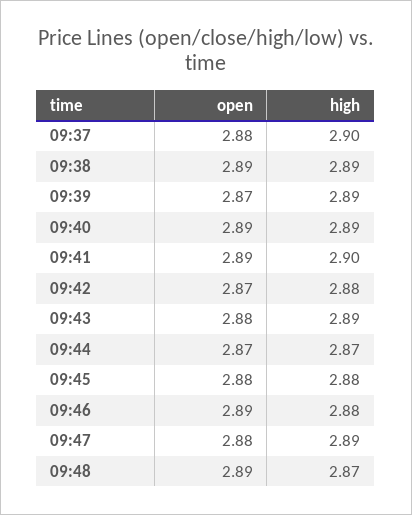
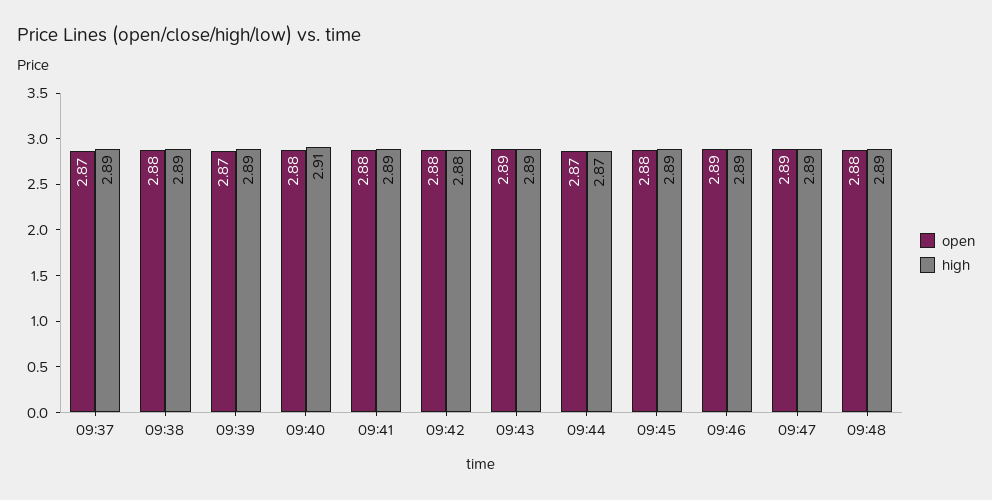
  {
    "open": {
-     "09:37": 2.88,
+     "09:37": 2.87,
-     "09:38": 2.89,
+     "09:38": 2.88,
      "09:39": 2.87,
-     "09:40": 2.89,
+     "09:40": 2.88,
-     "09:41": 2.89,
+     "09:41": 2.88,
-     "09:42": 2.87,
+     "09:42": 2.88,
-     "09:43": 2.88,
+     "09:43": 2.89,
      "09:44": 2.87,
      "09:45": 2.88,
      "09:46": 2.89,
-     "09:47": 2.88,
+     "09:47": 2.89,
-     "09:48": 2.89
+     "09:48": 2.88
    },
    "high": {
-     "09:37": 2.9,
+     "09:37": 2.89,
      "09:38": 2.89,
      "09:39": 2.89,
-     "09:40": 2.89,
+     "09:40": 2.91,
-     "09:41": 2.9,
+     "09:41": 2.89,
      "09:42": 2.88,
      "09:43": 2.89,
      "09:44": 2.87,
-     "09:45": 2.88,
+     "09:45": 2.89,
-     "09:46": 2.88,
+     "09:46": 2.89,
      "09:47": 2.89,
-     "09:48": 2.87
+     "09:48": 2.89
    }
  }

